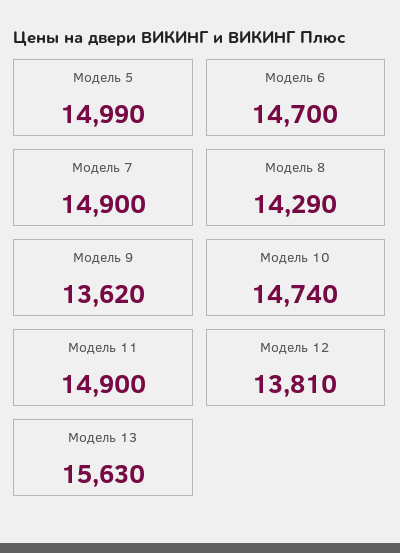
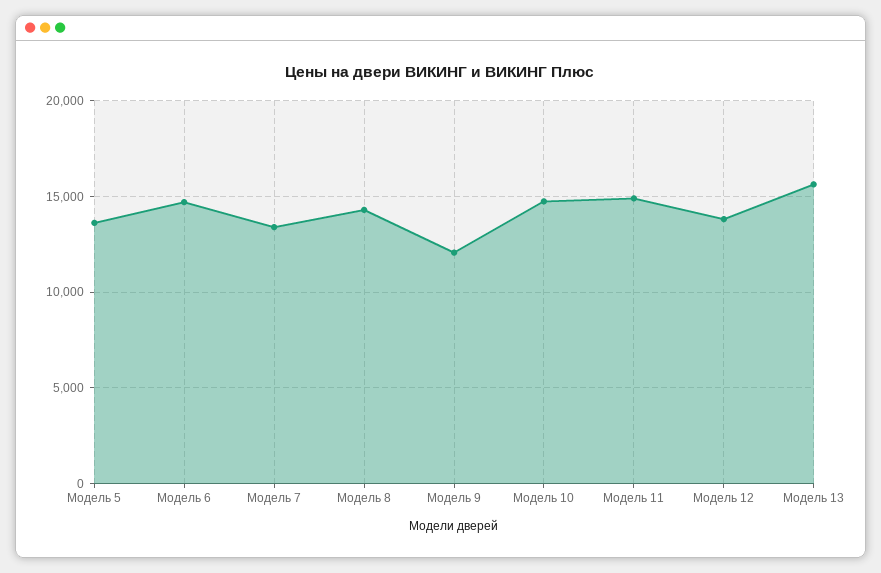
  {
-   "Модель 5": 14990,
+   "Модель 5": 13500,
    "Модель 6": 14700,
-   "Модель 7": 14900,
+   "Модель 7": 13500,
    "Модель 8": 14290,
-   "Модель 9": 13620,
+   "Модель 9": 12000,
    "Модель 10": 14740,
    "Модель 11": 14900,
    "Модель 12": 13810,
    "Модель 13": 15630
  }

